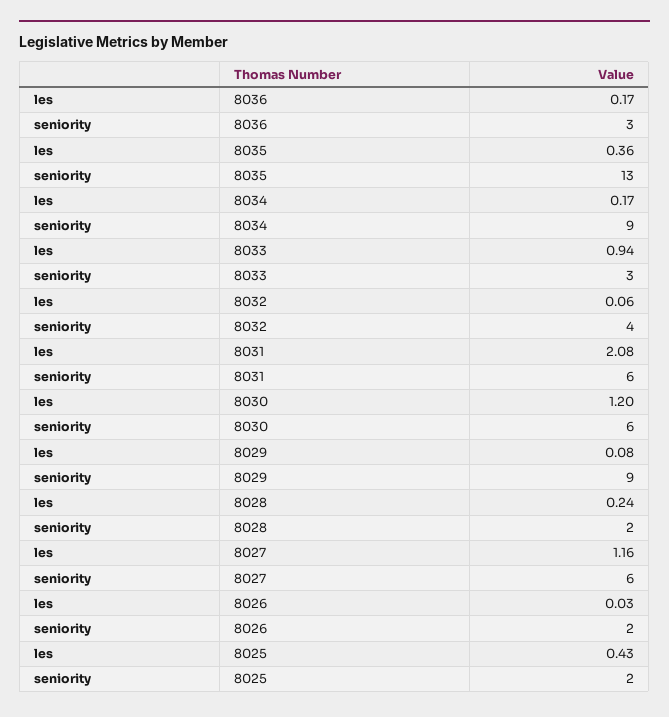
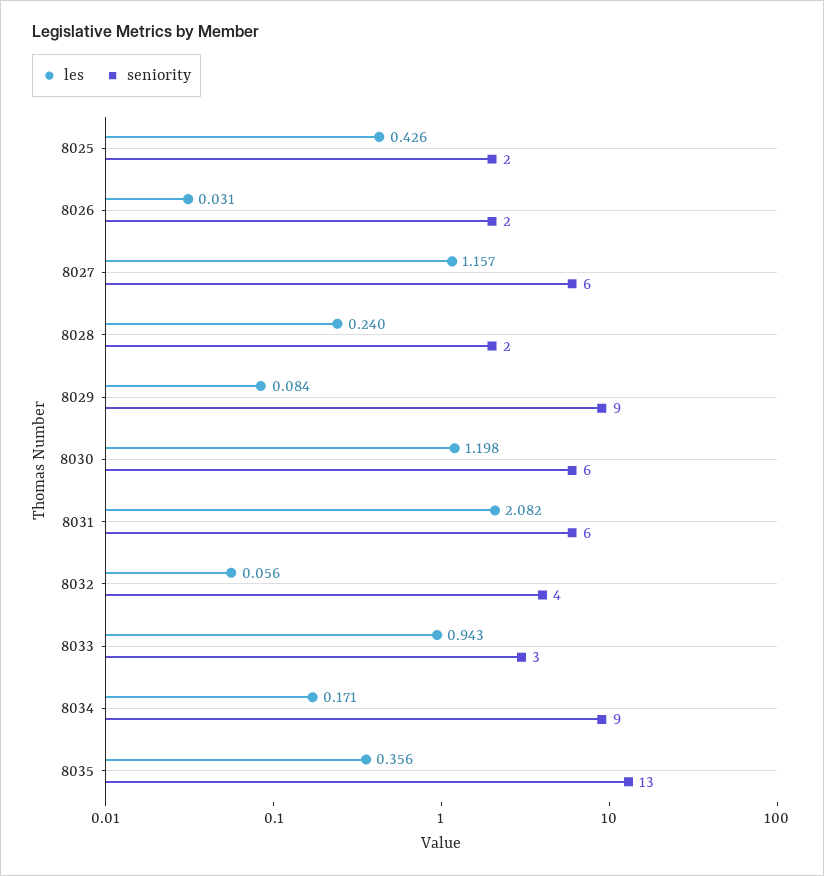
  {
    "les": {
-     "8036": 0.17,
      "8035": 0.356,
      "8034": 0.171,
      "8033": 0.943,
      "8032": 0.056,
      "8031": 2.082,
      "8030": 1.198,
      "8029": 0.084,
      "8028": 0.24,
      "8027": 1.157,
      "8026": 0.031,
      "8025": 0.426
    },
    "seniority": {
-     "8036": 3,
      "8035": 13,
      "8034": 9,
      "8033": 3,
      "8032": 4,
      "8031": 6,
      "8030": 6,
      "8029": 9,
      "8028": 2,
      "8027": 6,
      "8026": 2,
      "8025": 2
    }
  }

